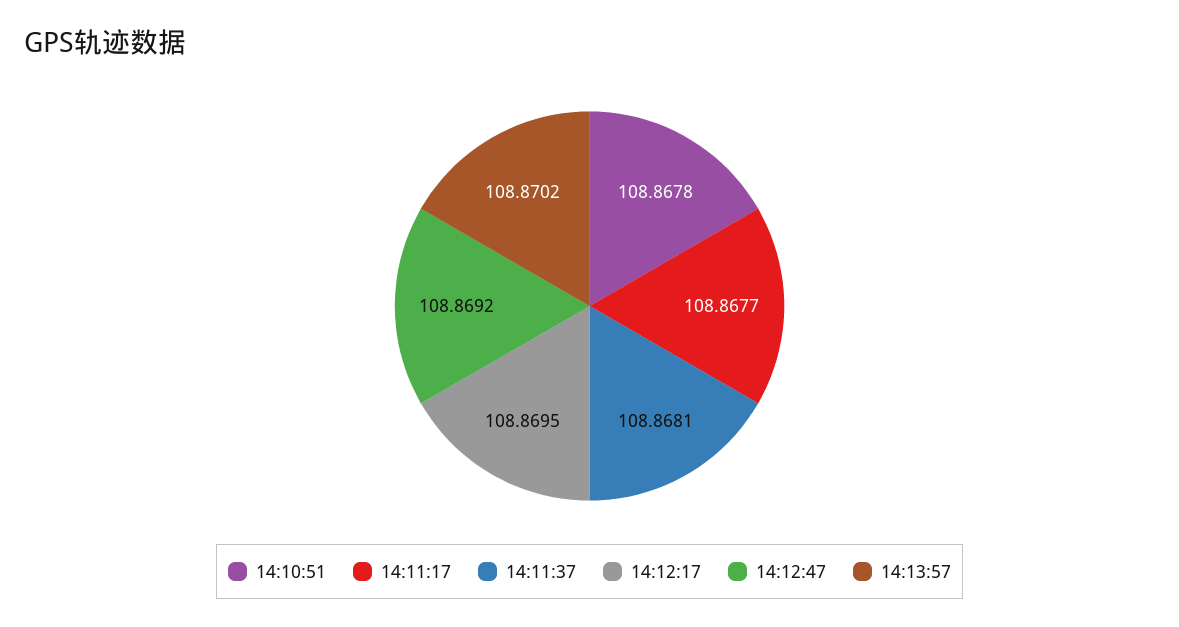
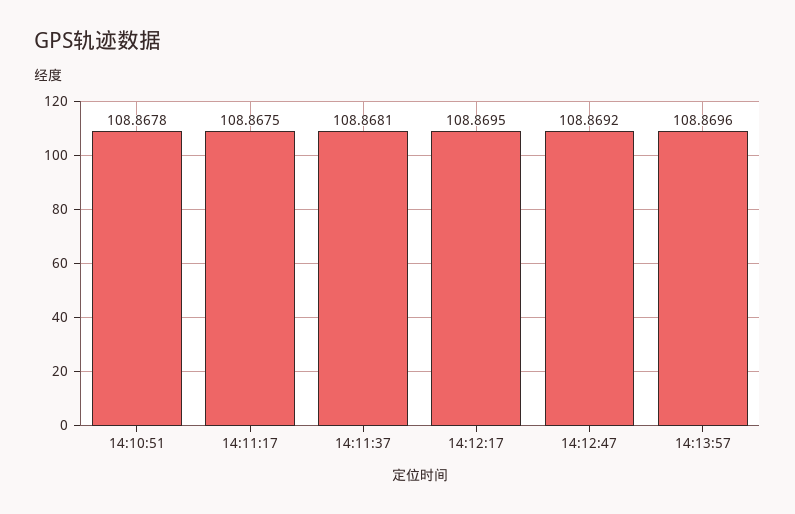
  {
    "14:10:51": 108.8678,
-   "14:11:17": 108.8677,
+   "14:11:17": 108.8675,
    "14:11:37": 108.8681,
    "14:12:17": 108.8695,
    "14:12:47": 108.8692,
-   "14:13:57": 108.8702
+   "14:13:57": 108.8696
  }

